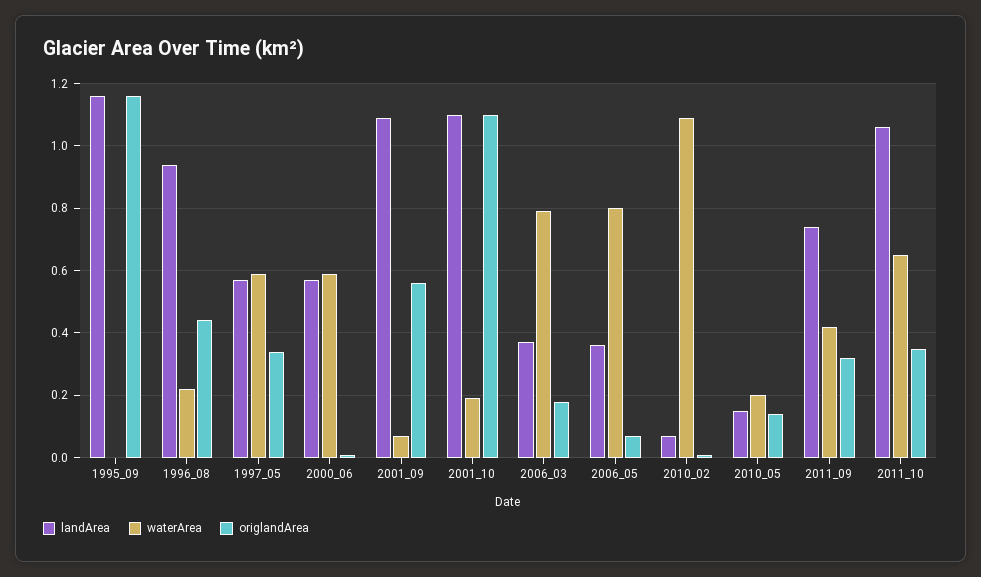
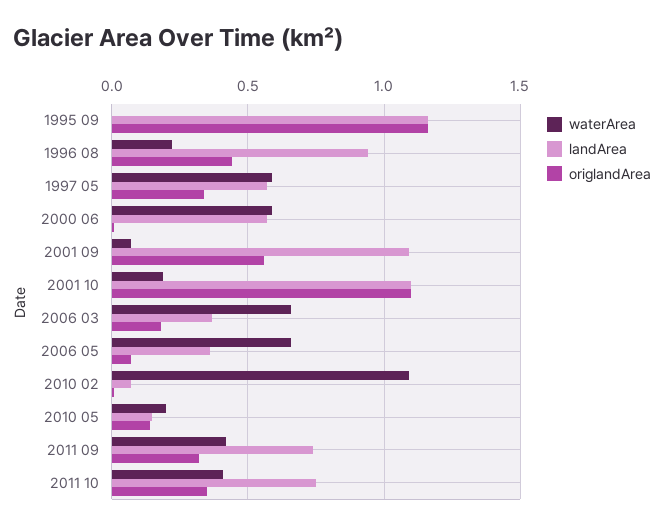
  {
    "landArea": {
      "1995_09": 1.15,
      "1996_08": 0.95,
      "1997_05": 0.55,
      "2000_06": 0.55,
      "2001_09": 1.1,
      "2001_10": 1.1,
      "2006_03": 0.35,
      "2006_05": 0.35,
      "2010_02": 0.05,
      "2010_05": 0.15,
      "2011_09": 0.75,
-     "2011_10": 1.05
+     "2011_10": 0.75
    },
    "waterArea": {
      "1995_09": 0,
      "1996_08": 0.2,
      "1997_05": 0.6,
      "2000_06": 0.6,
      "2001_09": 0.05,
      "2001_10": 0.2,
-     "2006_03": 0.8,
+     "2006_03": 0.65,
-     "2006_05": 0.8,
+     "2006_05": 0.65,
      "2010_02": 1.1,
      "2010_05": 0.2,
      "2011_09": 0.4,
-     "2011_10": 0.65
+     "2011_10": 0.4
    },
    "origlandArea": {
      "1995_09": 1.15,
      "1996_08": 0.45,
      "1997_05": 0.35,
      "2000_06": 0,
      "2001_09": 0.55,
      "2001_10": 1.1,
      "2006_03": 0.2,
      "2006_05": 0.05,
      "2010_02": 0,
      "2010_05": 0.15,
      "2011_09": 0.3,
      "2011_10": 0.35
    }
  }

